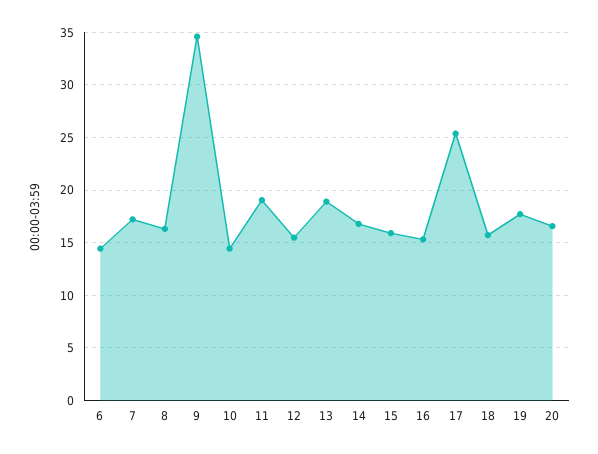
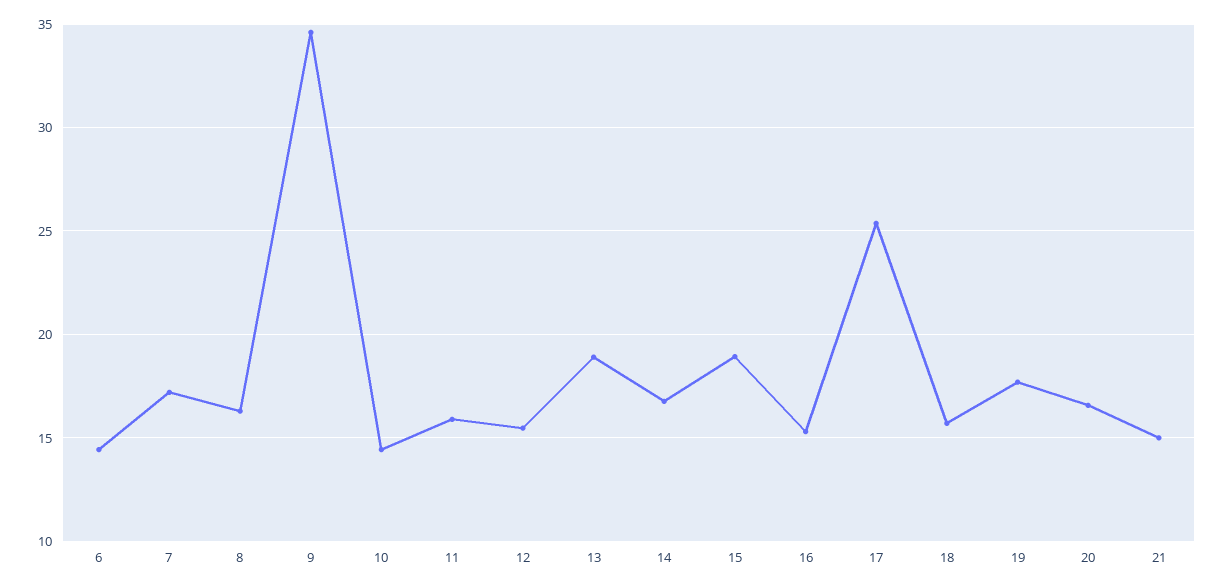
  {
    "6": 14.5,
    "7": 17,
    "8": 16.5,
    "9": 34.5,
    "10": 14.5,
-   "11": 19,
+   "11": 16,
    "12": 15.5,
    "13": 19,
    "14": 17,
-   "15": 16,
+   "15": 19,
    "16": 15.5,
    "17": 25.5,
    "18": 15.5,
    "19": 17.5,
-   "20": 16.5
+   "20": 16.5,
+   "21": 15
  }

